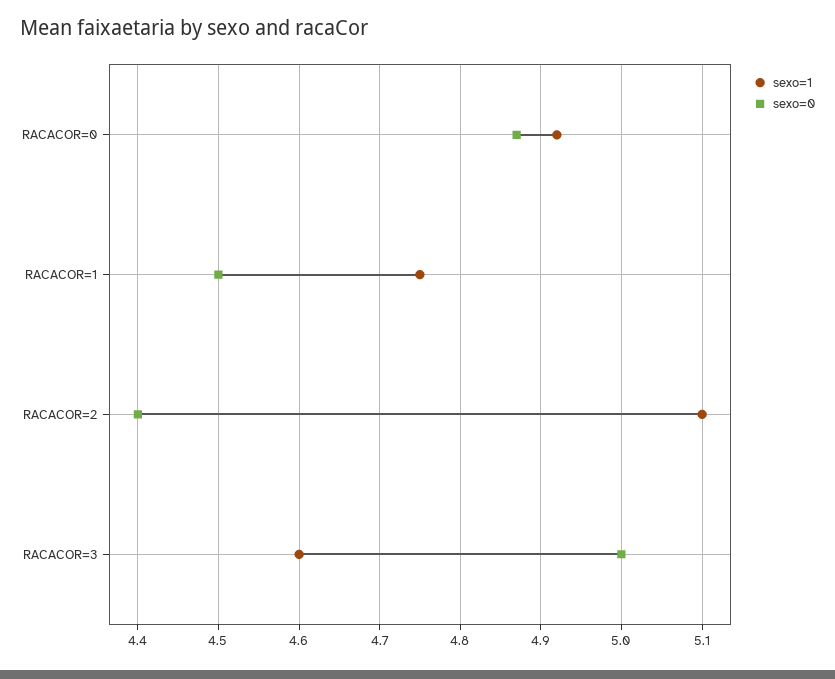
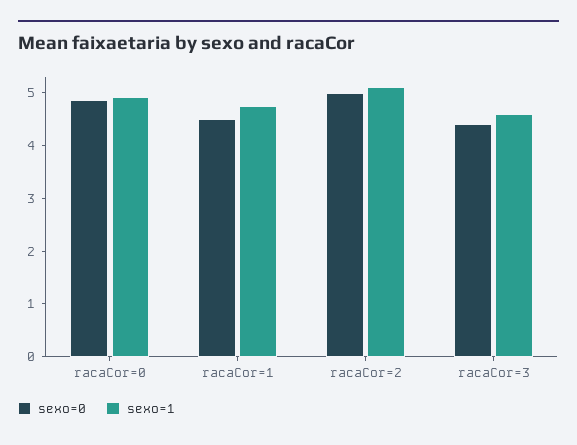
  {
    "sexo=1": {
      "RACACOR=0": 4.92,
      "RACACOR=1": 4.75,
      "RACACOR=2": 5.1,
      "RACACOR=3": 4.6
    },
    "sexo=0": {
      "RACACOR=0": 4.87,
      "RACACOR=1": 4.5,
-     "RACACOR=2": 4.4,
+     "RACACOR=2": 5,
-     "RACACOR=3": 5
+     "RACACOR=3": 4.4
    }
  }

